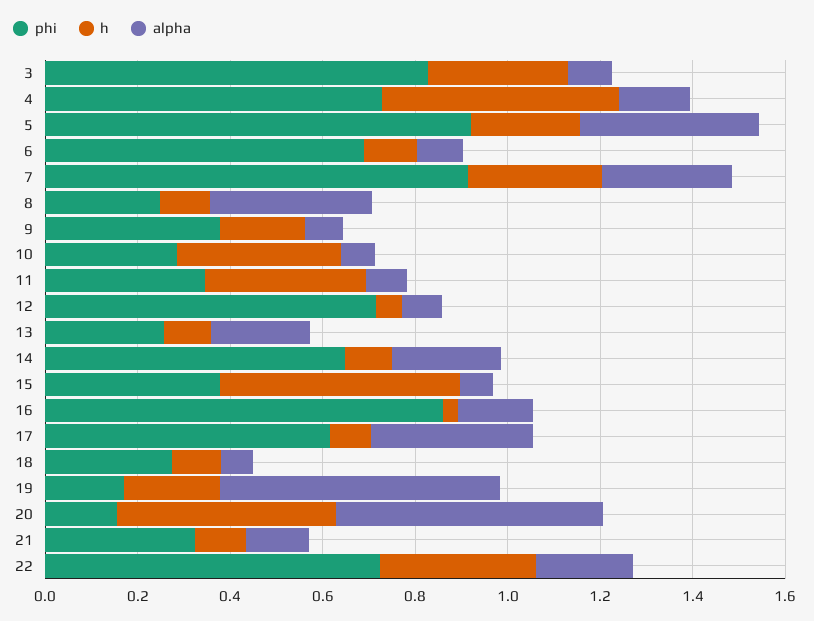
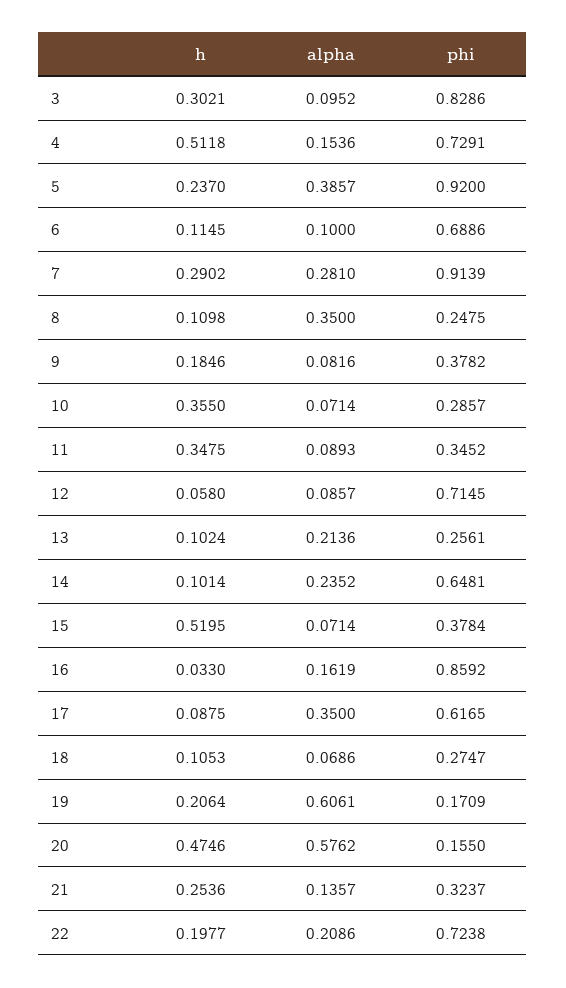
  {
    "phi": {
      "3": 0.8286,
      "4": 0.7291,
      "5": 0.92,
      "6": 0.6886,
      "7": 0.9139,
      "8": 0.2475,
      "9": 0.3782,
      "10": 0.2857,
      "11": 0.3452,
      "12": 0.7145,
      "13": 0.2561,
      "14": 0.6481,
      "15": 0.3784,
      "16": 0.8592,
      "17": 0.6165,
      "18": 0.2747,
      "19": 0.1709,
      "20": 0.155,
      "21": 0.3237,
      "22": 0.7238
    },
    "h": {
      "3": 0.3021,
      "4": 0.5118,
      "5": 0.237,
      "6": 0.1145,
      "7": 0.2902,
      "8": 0.1098,
      "9": 0.1846,
      "10": 0.355,
      "11": 0.3475,
      "12": 0.058,
      "13": 0.1024,
      "14": 0.1014,
      "15": 0.5195,
      "16": 0.033,
      "17": 0.0875,
      "18": 0.1053,
      "19": 0.2064,
      "20": 0.4746,
-     "21": 0.1,
+     "21": 0.2536,
-     "22": 0.35
+     "22": 0.1977
    },
    "alpha": {
      "3": 0.0952,
      "4": 0.1536,
      "5": 0.3857,
      "6": 0.1,
      "7": 0.281,
      "8": 0.35,
      "9": 0.0816,
      "10": 0.0714,
      "11": 0.0893,
      "12": 0.0857,
      "13": 0.2136,
      "14": 0.2352,
      "15": 0.0714,
      "16": 0.1619,
      "17": 0.35,
      "18": 0.0686,
      "19": 0.6061,
      "20": 0.5762,
      "21": 0.1357,
      "22": 0.2086
    }
  }

